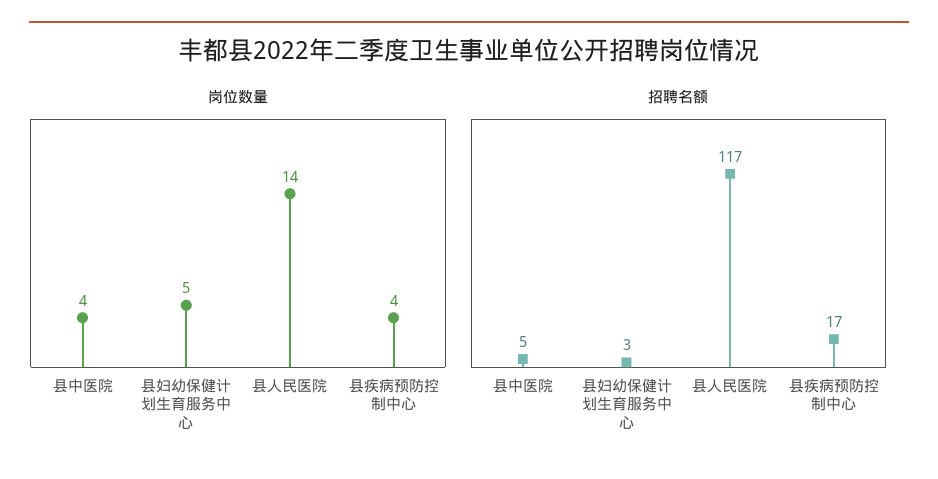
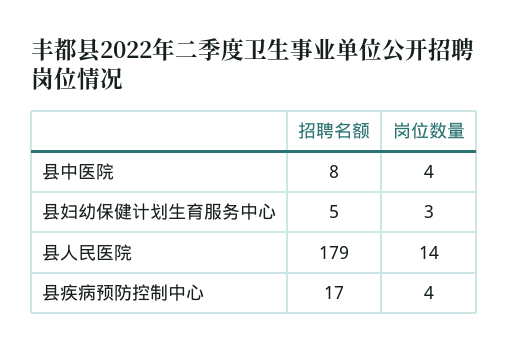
  {
    "岗位数量": {
      "县中医院": 4,
-     "县妇幼保健计划生育服务中心": 5,
+     "县妇幼保健计划生育服务中心": 3,
      "县人民医院": 14,
      "县疾病预防控制中心": 4
    },
    "招聘名额": {
-     "县中医院": 5,
+     "县中医院": 8,
-     "县妇幼保健计划生育服务中心": 3,
+     "县妇幼保健计划生育服务中心": 5,
-     "县人民医院": 117,
+     "县人民医院": 179,
      "县疾病预防控制中心": 17
    }
  }

